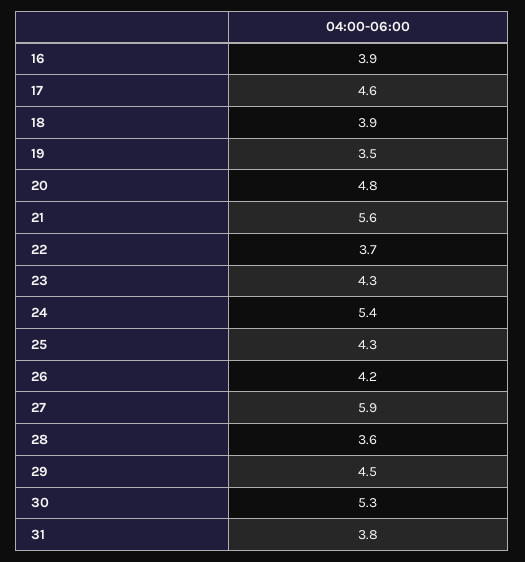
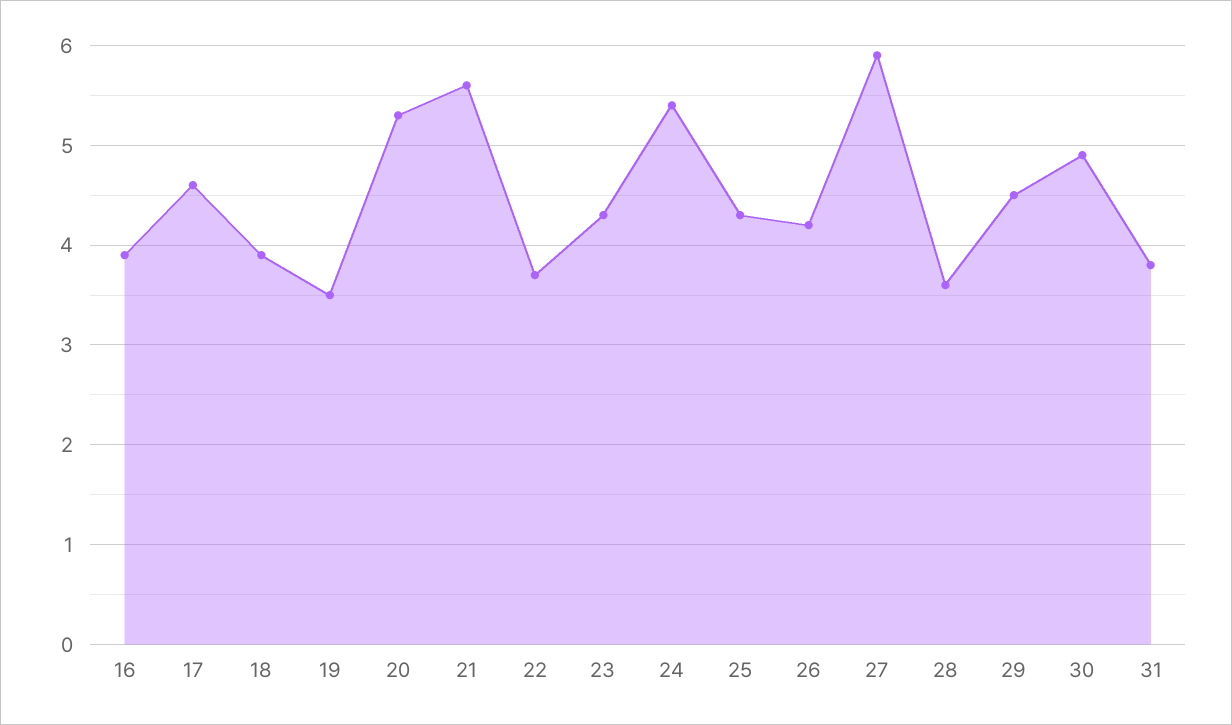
  {
    "16": 3.9,
    "17": 4.6,
    "18": 3.9,
    "19": 3.5,
-   "20": 4.8,
+   "20": 5.3,
    "21": 5.6,
    "22": 3.7,
    "23": 4.3,
    "24": 5.4,
    "25": 4.3,
    "26": 4.2,
    "27": 5.9,
    "28": 3.6,
    "29": 4.5,
-   "30": 5.3,
+   "30": 4.9,
    "31": 3.8
  }

